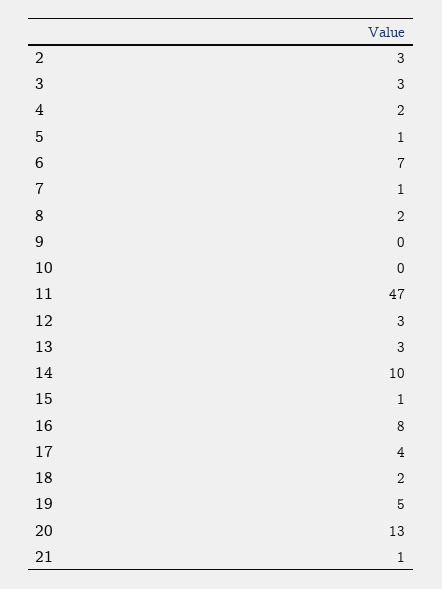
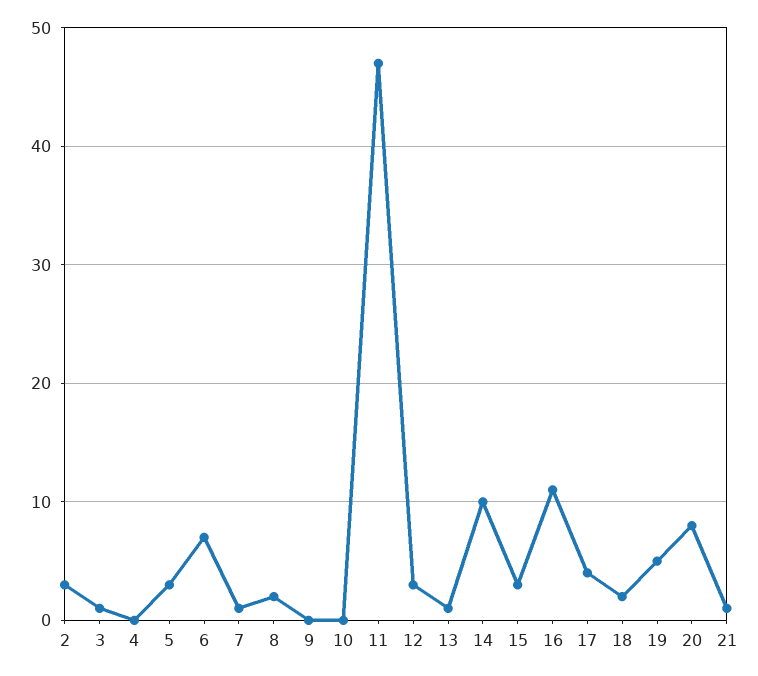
  {
    "2": 3,
-   "3": 3,
+   "3": 1,
-   "4": 2,
+   "4": 0,
-   "5": 1,
+   "5": 3,
    "6": 7,
    "7": 1,
    "8": 2,
    "9": 0,
    "10": 0,
    "11": 47,
    "12": 3,
-   "13": 3,
+   "13": 1,
    "14": 10,
-   "15": 1,
+   "15": 3,
-   "16": 8,
+   "16": 11,
    "17": 4,
    "18": 2,
    "19": 5,
-   "20": 13,
+   "20": 8,
    "21": 1
  }

